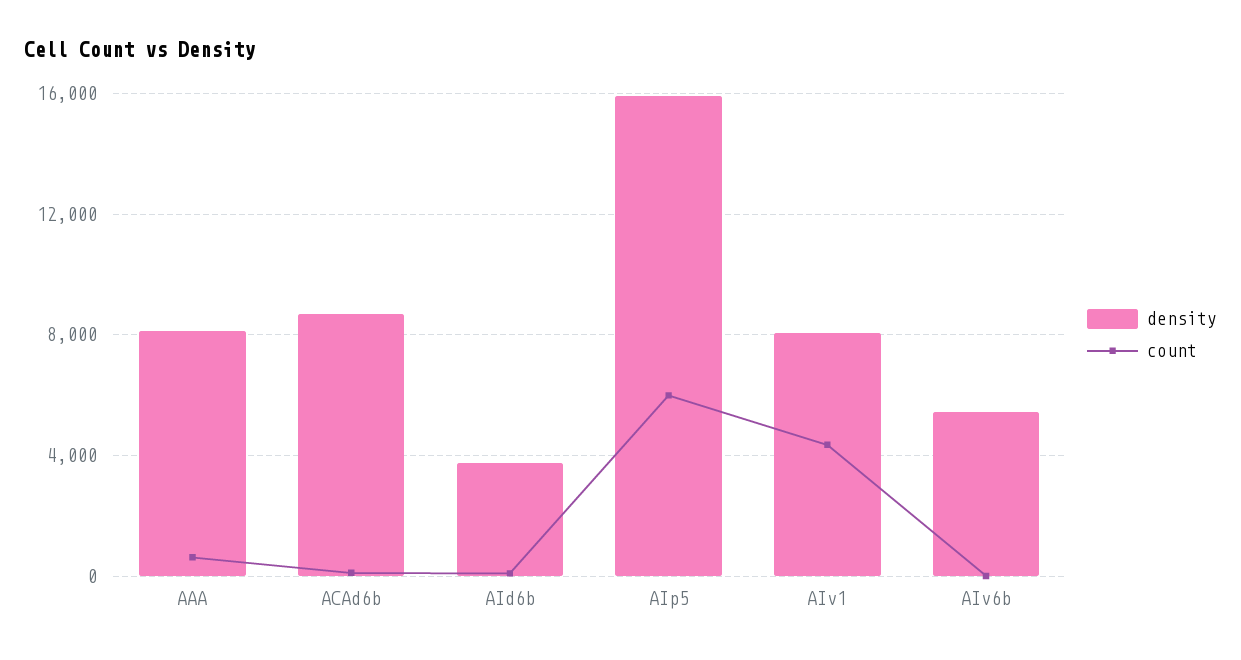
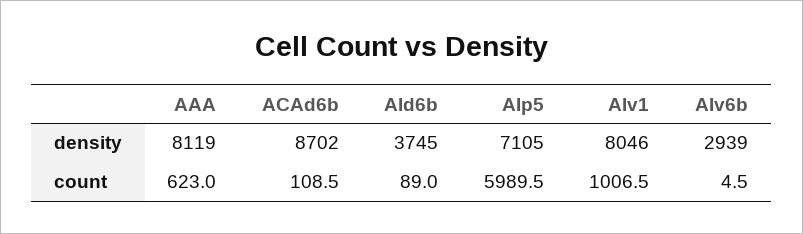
  {
    "density": {
      "AAA": 8119,
      "ACAd6b": 8702,
      "AId6b": 3745,
-     "AIp5": 16000,
+     "AIp5": 7105,
      "AIv1": 8046,
-     "AIv6b": 5500
+     "AIv6b": 2939
    },
    "count": {
      "AAA": 623,
      "ACAd6b": 108.5,
      "AId6b": 89,
      "AIp5": 5989.5,
-     "AIv1": 4500,
+     "AIv1": 1006.5,
      "AIv6b": 4.5
    }
  }

